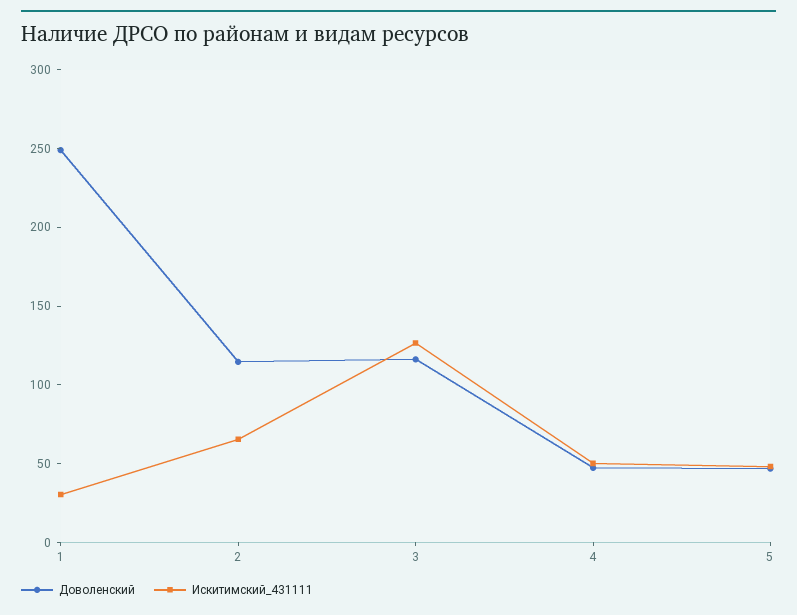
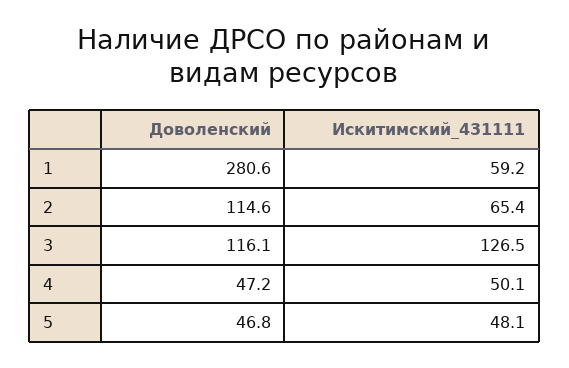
  {
    "Доволенский": {
-     "1": 250,
+     "1": 280.6,
      "2": 114.6,
      "3": 116.1,
      "4": 47.2,
      "5": 46.8
    },
    "Искитимский_431111": {
-     "1": 30,
+     "1": 59.2,
      "2": 65.4,
      "3": 126.5,
      "4": 50.1,
      "5": 48.1
    }
  }

